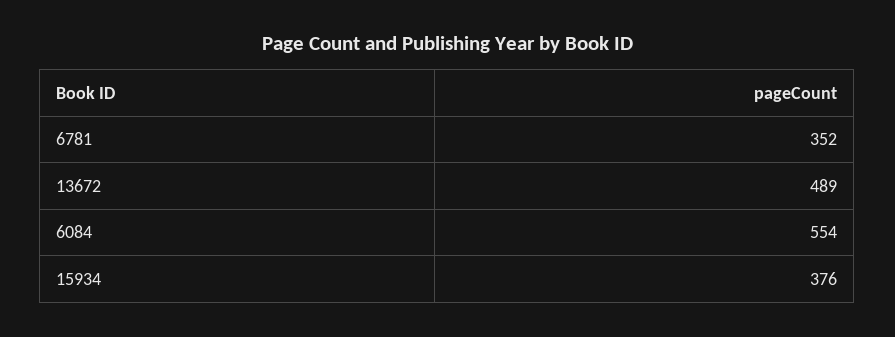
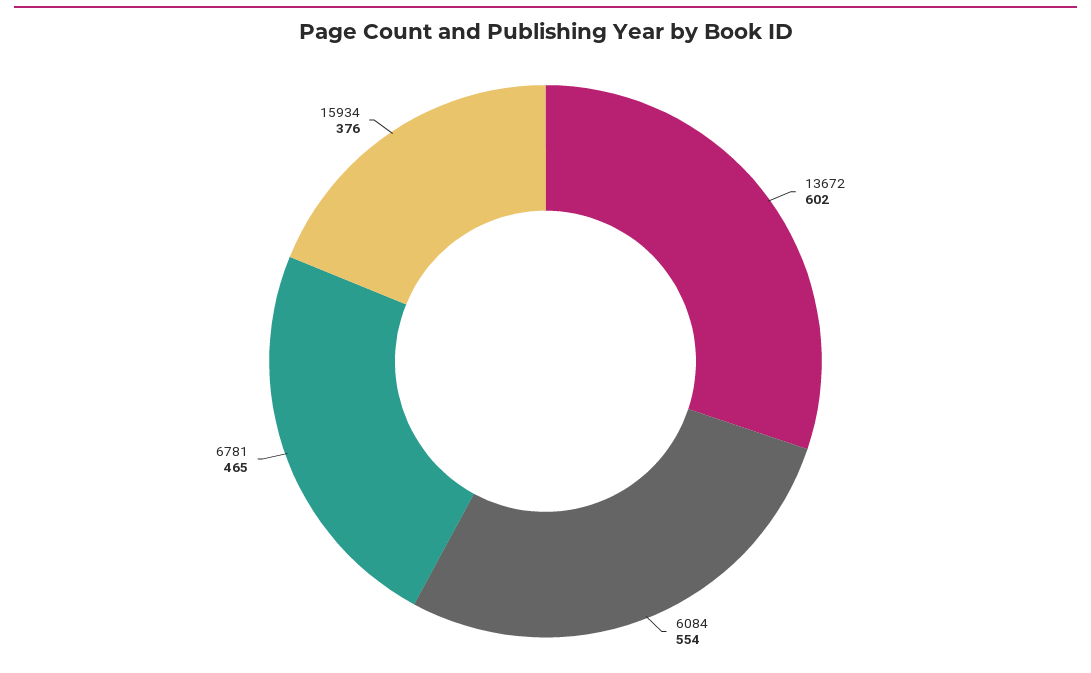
  {
-   "6781": 352,
+   "6781": 465,
-   "13672": 489,
+   "13672": 602,
    "6084": 554,
    "15934": 376
  }

